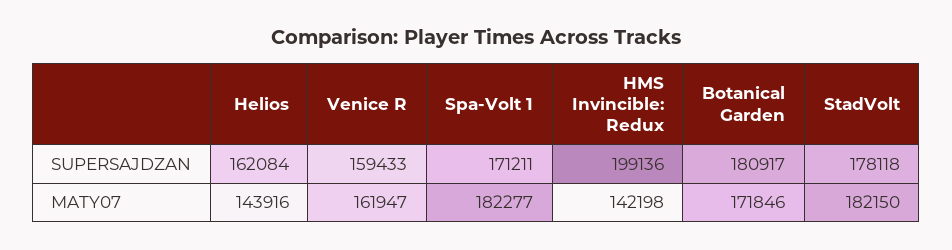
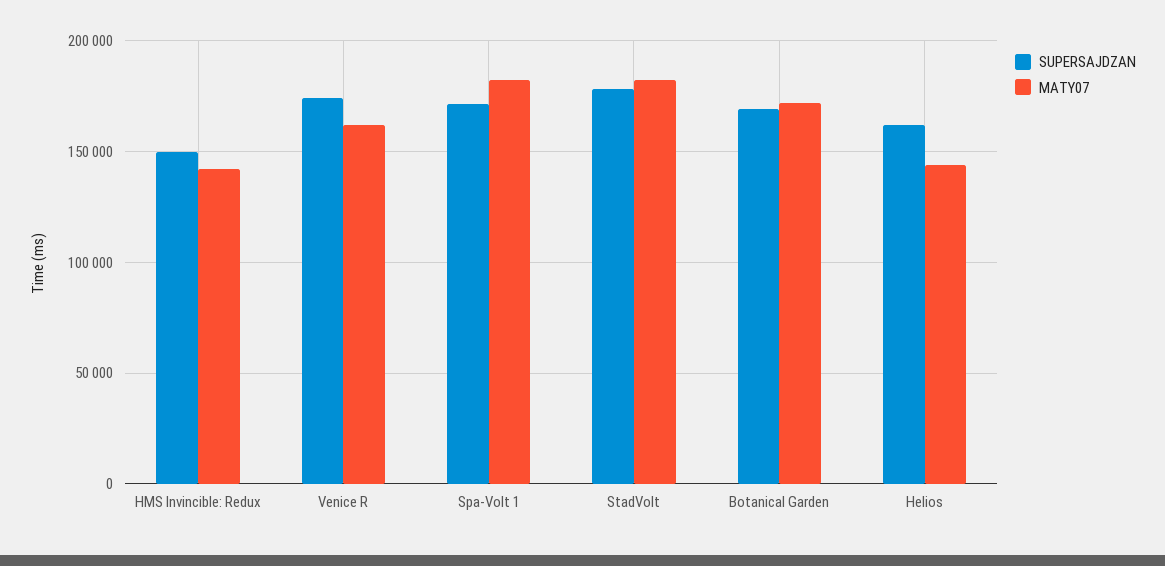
  {
    "SUPERSAJDZAN": {
      "Helios": 162084,
-     "Venice R": 159433,
+     "Venice R": 175000,
      "Spa-Volt 1": 171211,
-     "HMS Invincible: Redux": 199136,
+     "HMS Invincible: Redux": 150000,
-     "Botanical Garden": 180917,
+     "Botanical Garden": 170000,
      "StadVolt": 178118
    },
    "MATY07": {
      "Helios": 143916,
      "Venice R": 161947,
      "Spa-Volt 1": 182277,
      "HMS Invincible: Redux": 142198,
      "Botanical Garden": 171846,
      "StadVolt": 182150
    }
  }

